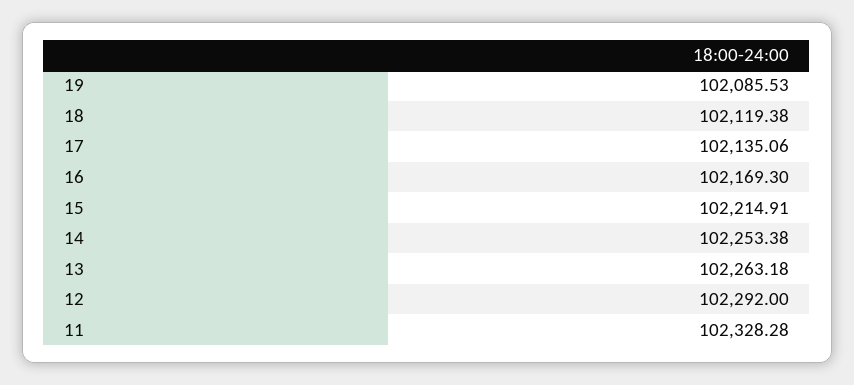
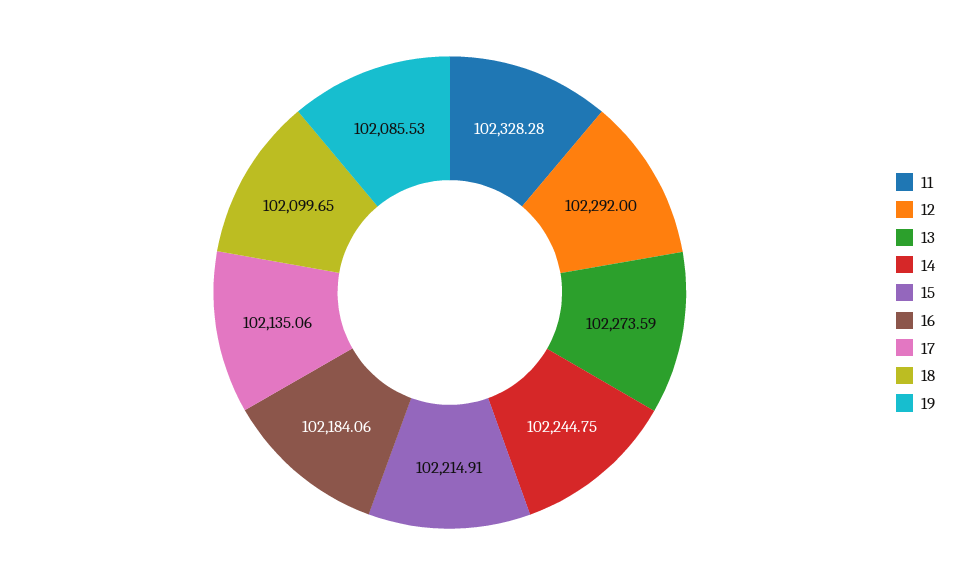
  {
    "19": 102085.53,
-   "18": 102119.38,
+   "18": 102099.65,
    "17": 102135.06,
-   "16": 102169.3,
+   "16": 102184.06,
    "15": 102214.91,
-   "14": 102253.38,
+   "14": 102244.75,
-   "13": 102263.18,
+   "13": 102273.59,
    "12": 102292,
    "11": 102328.28
  }

